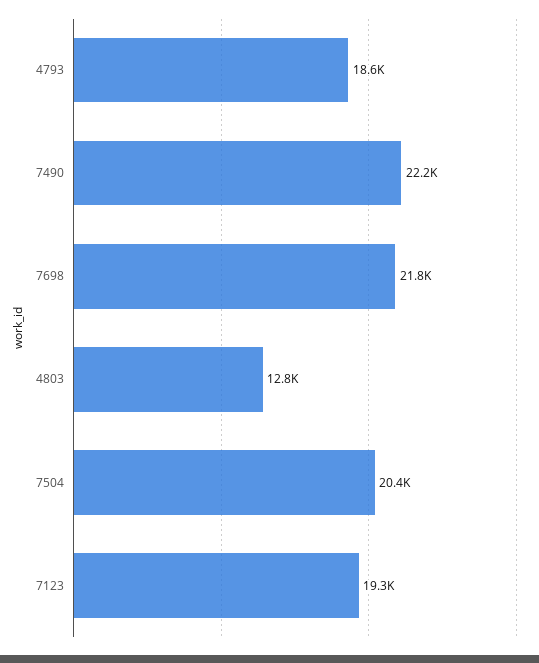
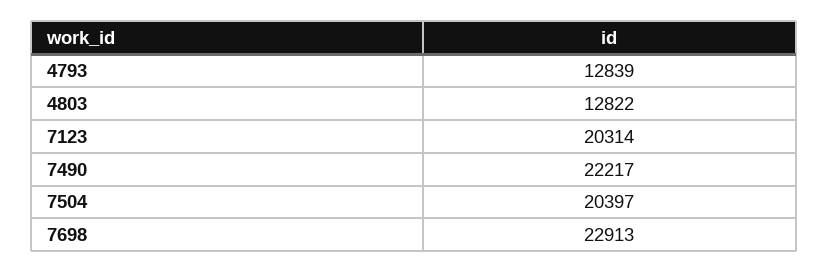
  {
-   "4793": 18600,
+   "4793": 12839,
    "7490": 22217,
-   "7698": 21800,
+   "7698": 22913,
    "4803": 12822,
    "7504": 20397,
-   "7123": 19300
+   "7123": 20314
  }

